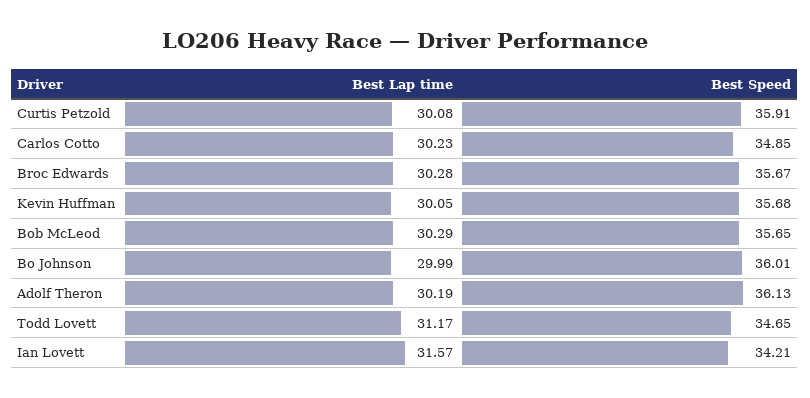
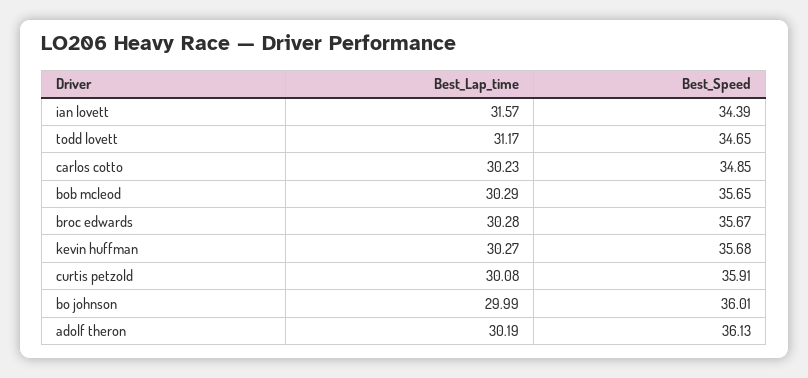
  {
    "Best Lap time": {
      "Curtis Petzold": 30.08,
      "Carlos Cotto": 30.23,
      "Broc Edwards": 30.28,
-     "Kevin Huffman": 30.05,
+     "Kevin Huffman": 30.27,
      "Bob McLeod": 30.29,
      "Bo Johnson": 29.99,
      "Adolf Theron": 30.19,
      "Todd Lovett": 31.17,
      "Ian Lovett": 31.57
    },
    "Best Speed": {
      "Curtis Petzold": 35.91,
      "Carlos Cotto": 34.85,
      "Broc Edwards": 35.67,
      "Kevin Huffman": 35.68,
      "Bob McLeod": 35.65,
      "Bo Johnson": 36.01,
      "Adolf Theron": 36.13,
      "Todd Lovett": 34.65,
-     "Ian Lovett": 34.21
+     "Ian Lovett": 34.39
    }
  }

